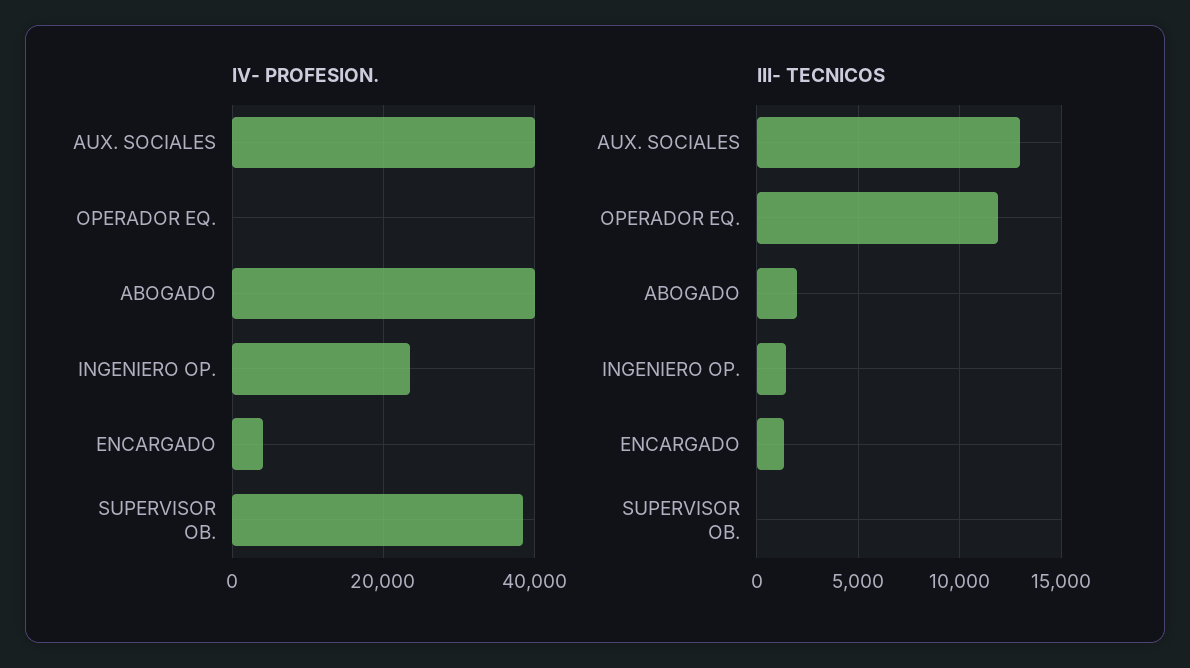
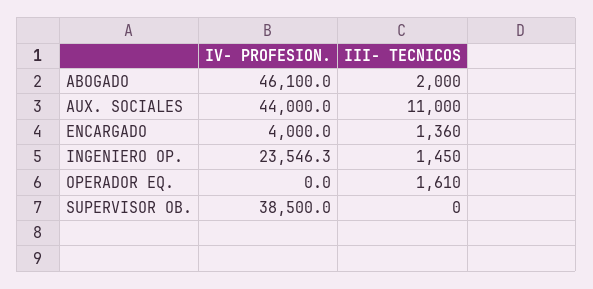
  {
    "IV- PROFESION.": {
-     "AUX. SOCIALES": 40000,
+     "AUX. SOCIALES": 44000,
      "OPERADOR EQ.": 0,
-     "ABOGADO": 40000,
+     "ABOGADO": 46100,
      "INGENIERO OP.": 23546.3,
      "ENCARGADO": 4000,
      "SUPERVISOR OB.": 38500
    },
    "III- TECNICOS": {
-     "AUX. SOCIALES": 13000,
+     "AUX. SOCIALES": 11000,
-     "OPERADOR EQ.": 12000,
+     "OPERADOR EQ.": 1610,
      "ABOGADO": 2000,
      "INGENIERO OP.": 1450,
      "ENCARGADO": 1360,
      "SUPERVISOR OB.": 0
    }
  }

